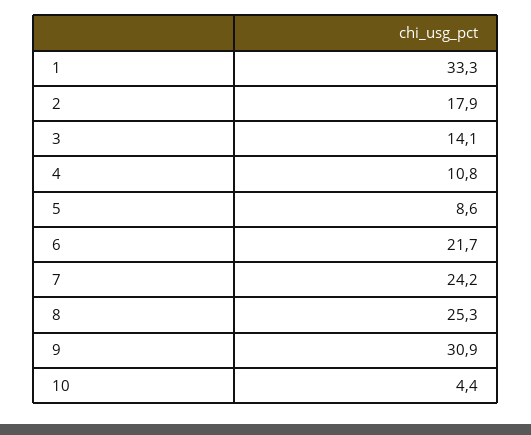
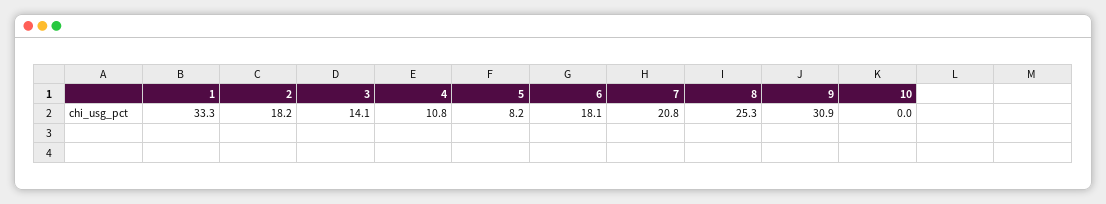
  {
    "1": 33.3,
-   "2": 17.9,
+   "2": 18.2,
    "3": 14.1,
    "4": 10.8,
-   "5": 8.6,
+   "5": 8.2,
-   "6": 21.7,
+   "6": 18.1,
-   "7": 24.2,
+   "7": 20.8,
    "8": 25.3,
    "9": 30.9,
-   "10": 4.4
+   "10": 0
  }

